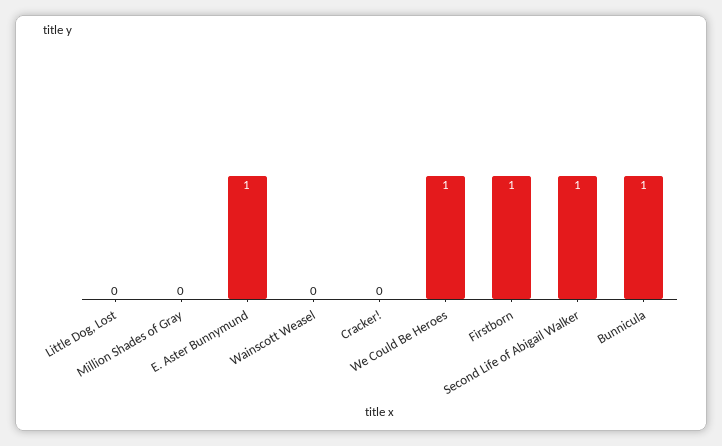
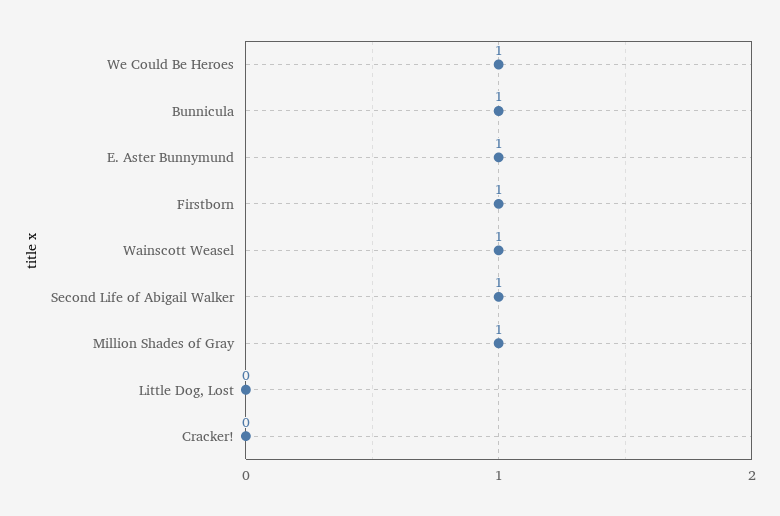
  {
    "Little Dog, Lost": 0,
-   "Million Shades of Gray": 0,
+   "Million Shades of Gray": 1,
    "E. Aster Bunnymund": 1,
-   "Wainscott Weasel": 0,
+   "Wainscott Weasel": 1,
    "Cracker!": 0,
    "We Could Be Heroes": 1,
    "Firstborn": 1,
    "Second Life of Abigail Walker": 1,
    "Bunnicula": 1
  }

